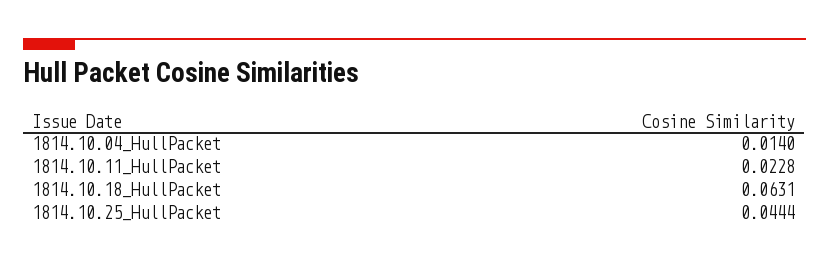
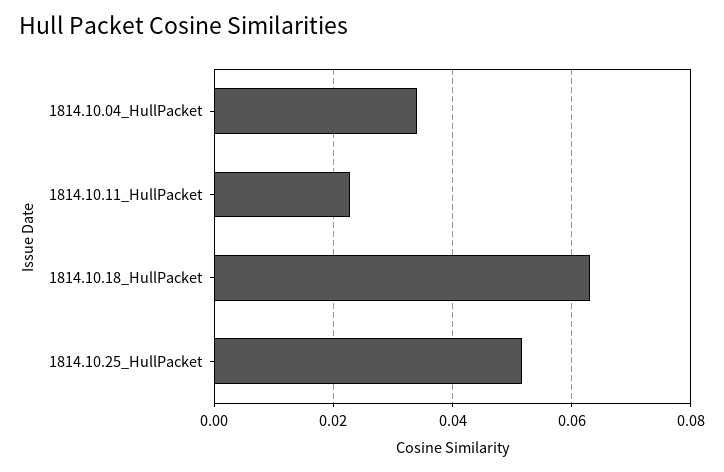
  {
-   "1814.10.04_HullPacket": 0.014,
+   "1814.10.04_HullPacket": 0.034,
    "1814.10.11_HullPacket": 0.0228,
    "1814.10.18_HullPacket": 0.0631,
-   "1814.10.25_HullPacket": 0.0444
+   "1814.10.25_HullPacket": 0.052
  }

